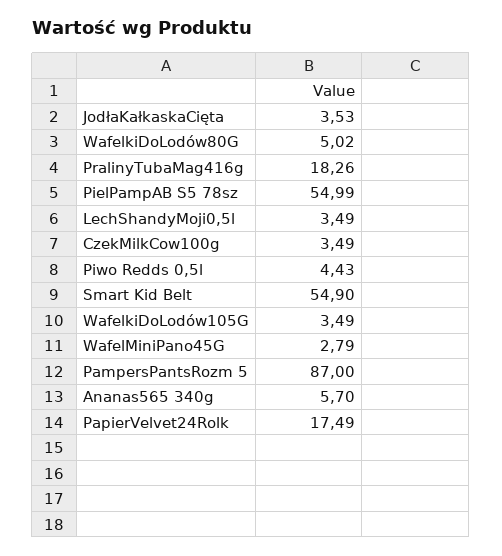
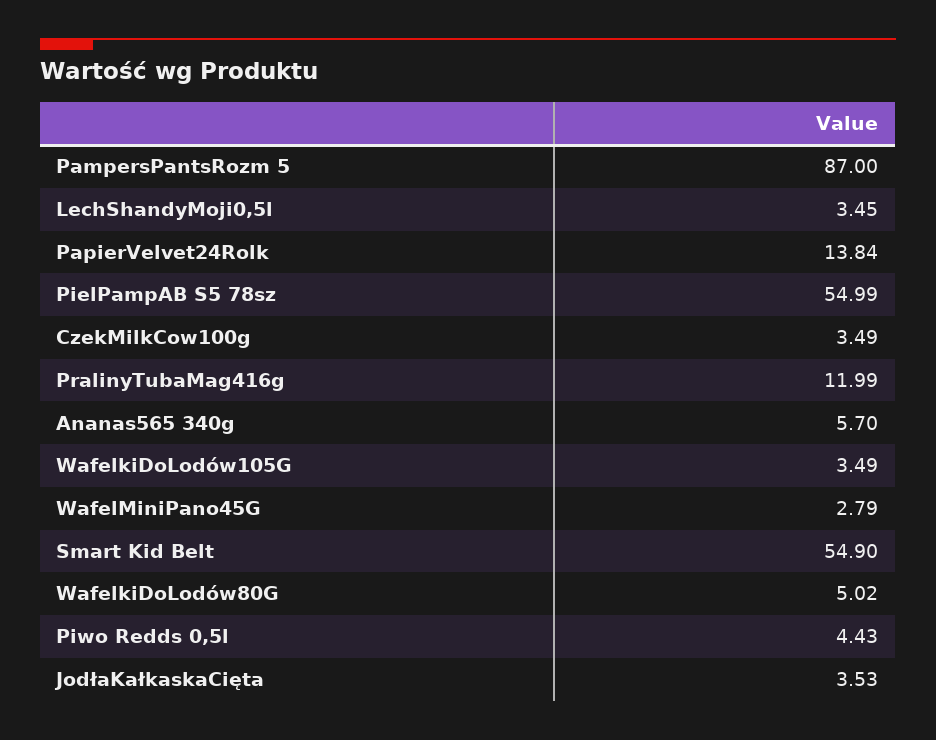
  {
    "JodłaKałkaskaCięta": 3.53,
    "WafelkiDoLodów80G": 5.02,
-   "PralinyTubaMag416g": 18.26,
+   "PralinyTubaMag416g": 11.99,
    "PielPampAB S5 78sz": 54.99,
-   "LechShandyMoji0,5l": 3.49,
+   "LechShandyMoji0,5l": 3.45,
    "CzekMilkCow100g": 3.49,
    "Piwo Redds 0,5l": 4.43,
    "Smart Kid Belt": 54.9,
    "WafelkiDoLodów105G": 3.49,
    "WafelMiniPano45G": 2.79,
    "PampersPantsRozm 5": 87,
    "Ananas565 340g": 5.7,
-   "PapierVelvet24Rolk": 17.49
+   "PapierVelvet24Rolk": 13.84
  }

